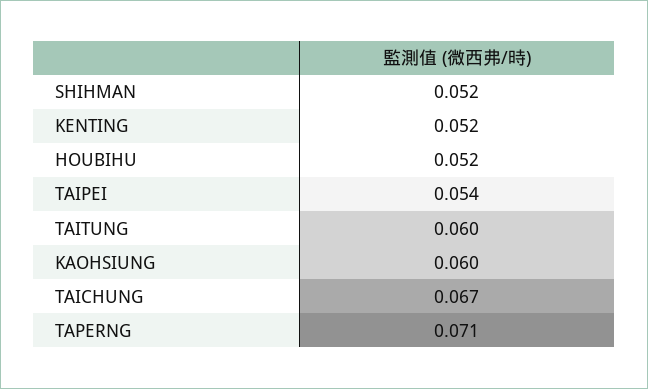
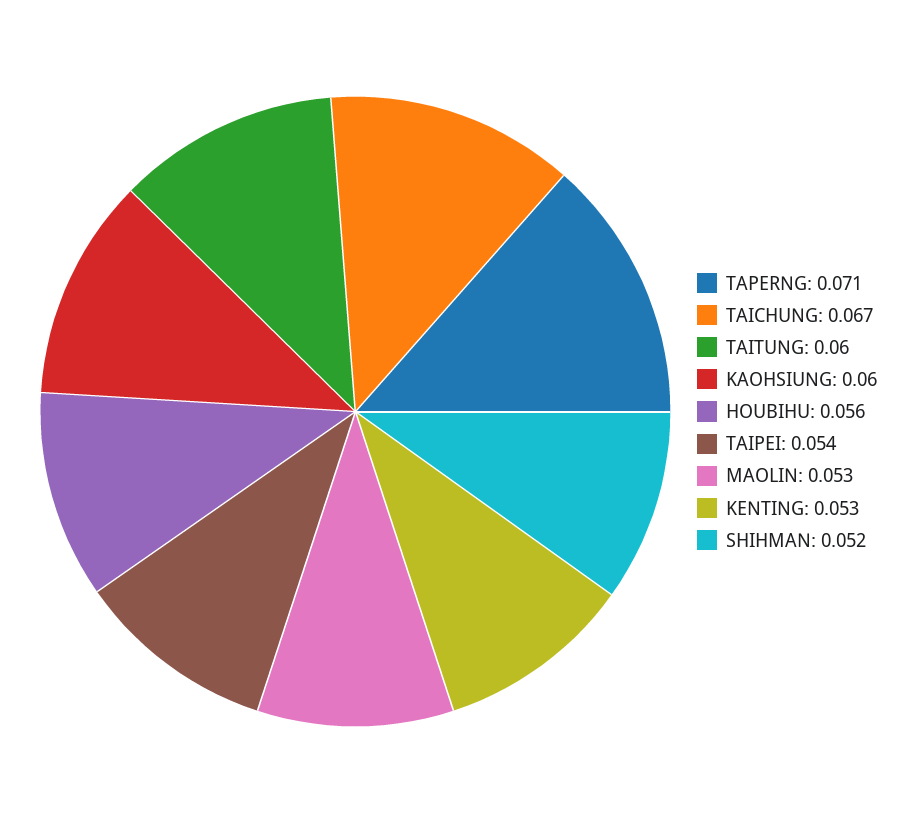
  {
    "SHIHMAN": 0.052,
-   "KENTING": 0.052,
+   "KENTING": 0.053,
-   "HOUBIHU": 0.052,
+   "HOUBIHU": 0.056,
    "TAIPEI": 0.054,
    "TAITUNG": 0.06,
    "KAOHSIUNG": 0.06,
    "TAICHUNG": 0.067,
-   "TAPERNG": 0.071
+   "TAPERNG": 0.071,
+   "MAOLIN": 0.053
  }

